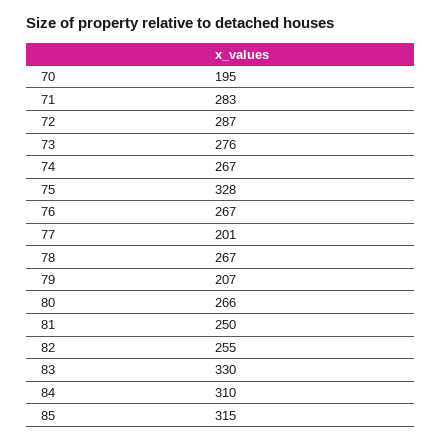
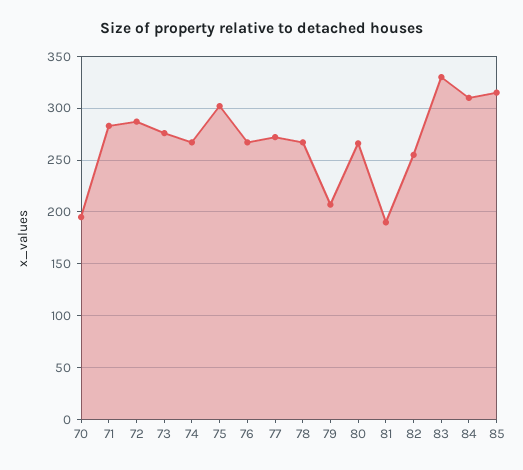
  {
    "70": 195,
    "71": 283,
    "72": 287,
    "73": 276,
    "74": 267,
-   "75": 328,
+   "75": 300,
    "76": 267,
-   "77": 201,
+   "77": 270,
    "78": 267,
    "79": 207,
    "80": 266,
-   "81": 250,
+   "81": 190,
    "82": 255,
    "83": 330,
    "84": 310,
    "85": 315
  }

